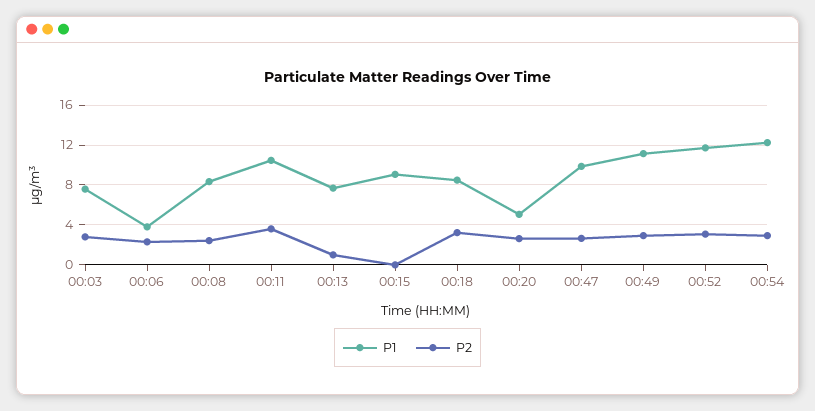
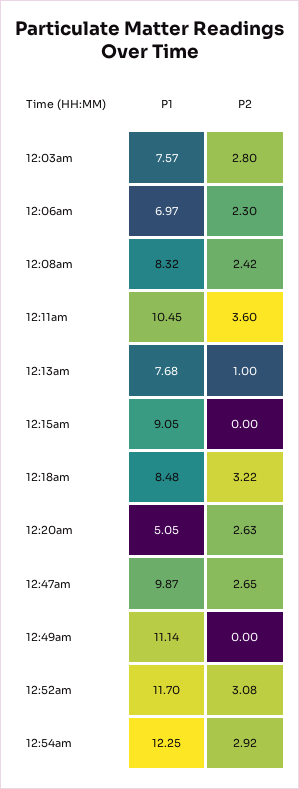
  {
    "P1": {
      "00:03": 7.57,
-     "00:06": 4,
+     "00:06": 6.97,
      "00:08": 8.32,
      "00:11": 10.45,
      "00:13": 7.68,
      "00:15": 9.05,
      "00:18": 8.48,
      "00:20": 5.05,
      "00:47": 9.87,
      "00:49": 11.14,
      "00:52": 11.7,
      "00:54": 12.25
    },
    "P2": {
      "00:03": 2.8,
      "00:06": 2.3,
      "00:08": 2.42,
      "00:11": 3.6,
      "00:13": 1,
      "00:15": 0,
      "00:18": 3.22,
      "00:20": 2.63,
      "00:47": 2.65,
-     "00:49": 3,
+     "00:49": 0,
      "00:52": 3.08,
      "00:54": 2.92
    }
  }

